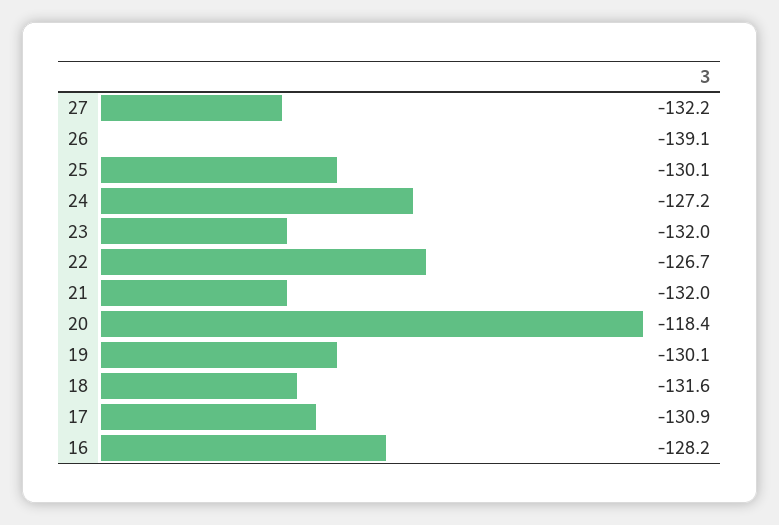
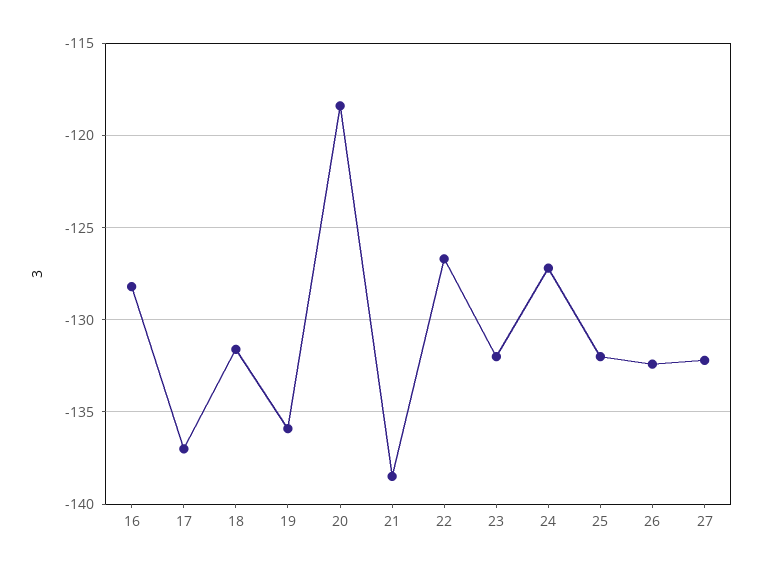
  {
    "27": -132.2,
-   "26": -139.1,
+   "26": -132.5,
-   "25": -130.1,
+   "25": -132,
    "24": -127.2,
    "23": -132,
    "22": -126.7,
-   "21": -132,
+   "21": -138.5,
    "20": -118.4,
-   "19": -130.1,
+   "19": -136,
    "18": -131.6,
-   "17": -130.9,
+   "17": -137,
    "16": -128.2
  }

